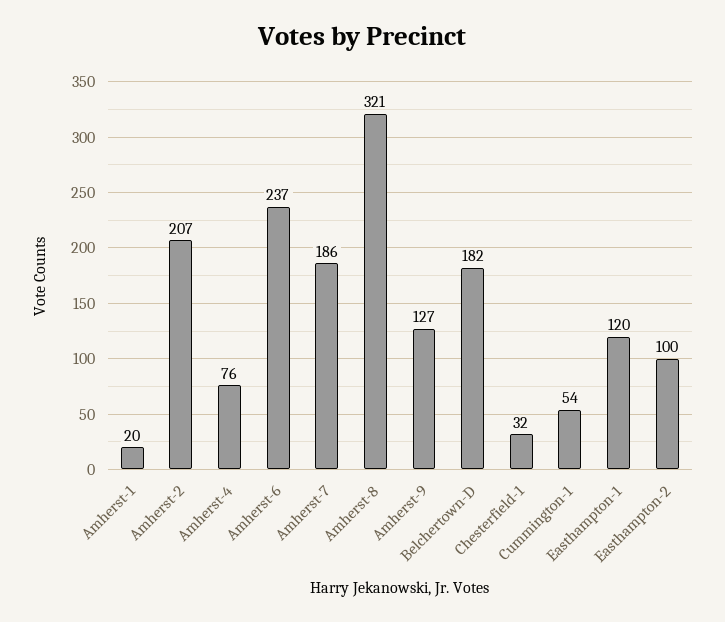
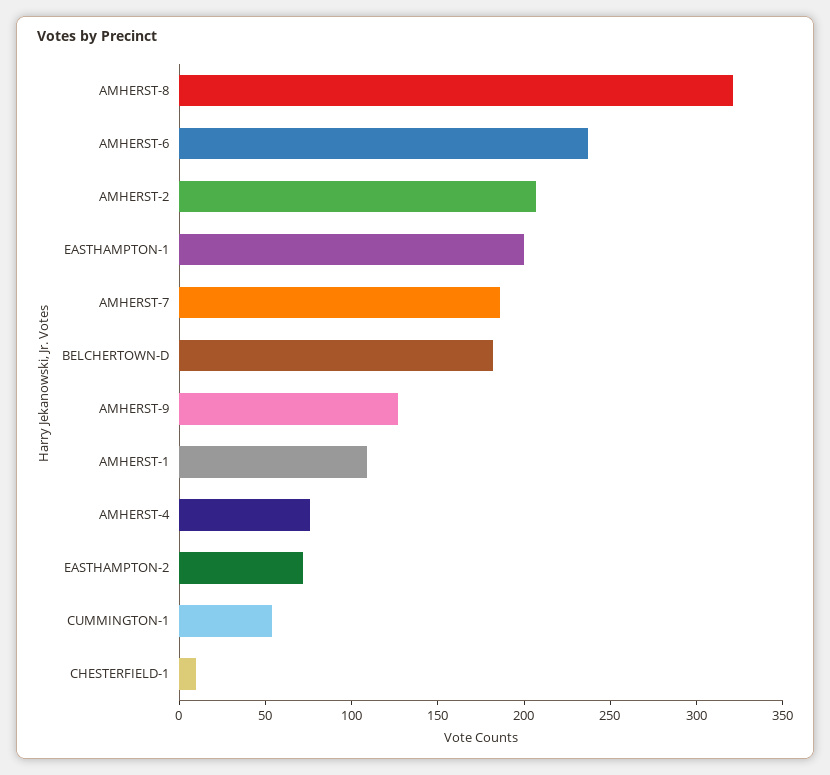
  {
-   "Amherst-1": 20,
+   "Amherst-1": 110,
    "Amherst-2": 207,
    "Amherst-4": 76,
    "Amherst-6": 237,
    "Amherst-7": 186,
    "Amherst-8": 321,
    "Amherst-9": 127,
    "Belchertown-D": 182,
-   "Chesterfield-1": 32,
+   "Chesterfield-1": 10,
    "Cummington-1": 54,
-   "Easthampton-1": 120,
+   "Easthampton-1": 200,
-   "Easthampton-2": 100
+   "Easthampton-2": 70
  }

